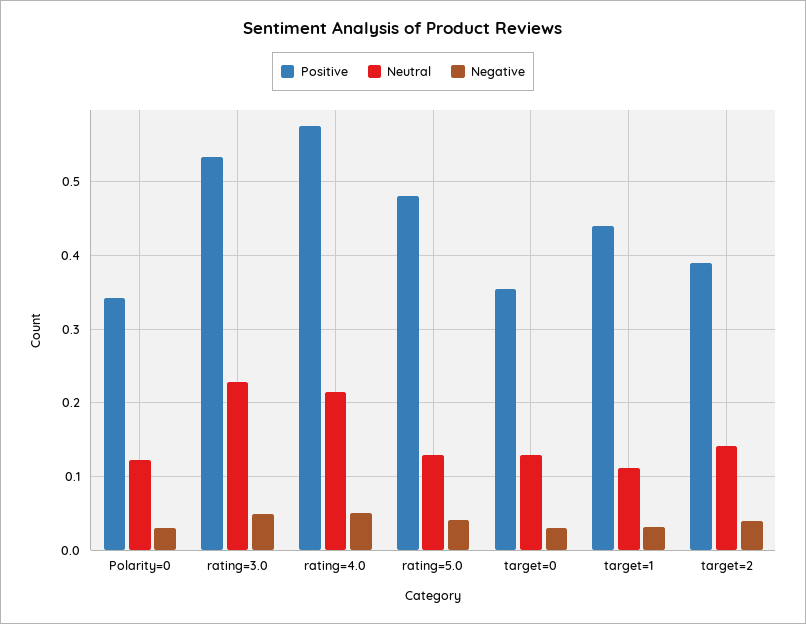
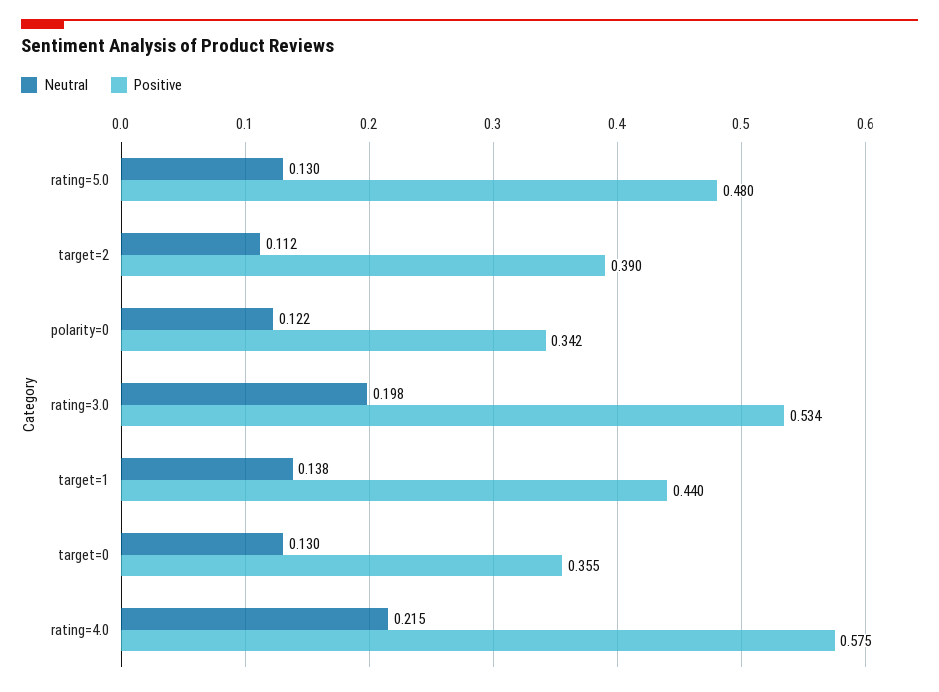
  {
    "Positive": {
      "Polarity=0": 0.342,
      "rating=3.0": 0.534,
      "rating=4.0": 0.575,
      "rating=5.0": 0.48,
      "target=0": 0.355,
      "target=1": 0.44,
      "target=2": 0.39
    },
    "Neutral": {
      "Polarity=0": 0.122,
-     "rating=3.0": 0.23,
+     "rating=3.0": 0.198,
      "rating=4.0": 0.215,
      "rating=5.0": 0.13,
      "target=0": 0.13,
-     "target=1": 0.11,
+     "target=1": 0.138,
-     "target=2": 0.14
+     "target=2": 0.112
-   },
+   }
-   "Negative": {
-     "Polarity=0": 0.03,
-     "rating=3.0": 0.05,
-     "rating=4.0": 0.05,
-     "rating=5.0": 0.04,
-     "target=0": 0.03,
-     "target=1": 0.03,
-     "target=2": 0.04
-   }
  }

